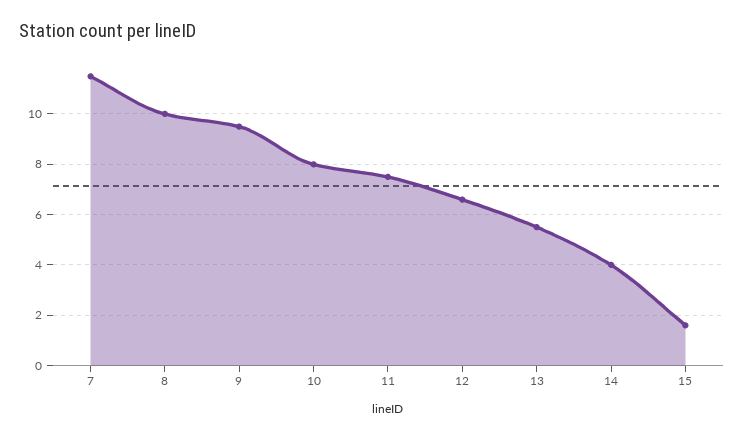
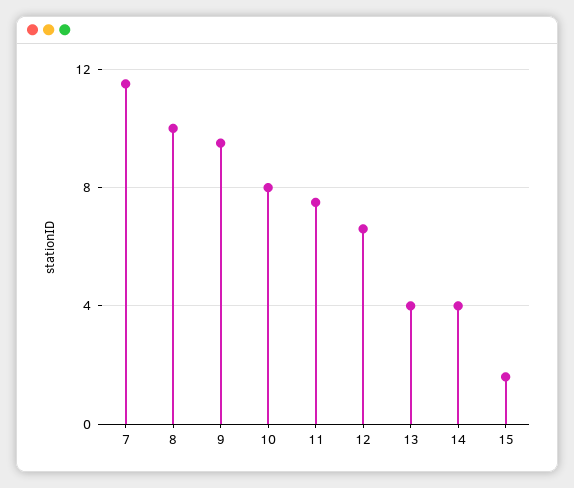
  {
    "7": 11.5,
    "8": 10,
    "9": 9.5,
    "10": 8,
    "11": 7.5,
    "12": 6.5,
-   "13": 5.5,
+   "13": 4,
    "14": 4,
    "15": 1.5
  }

